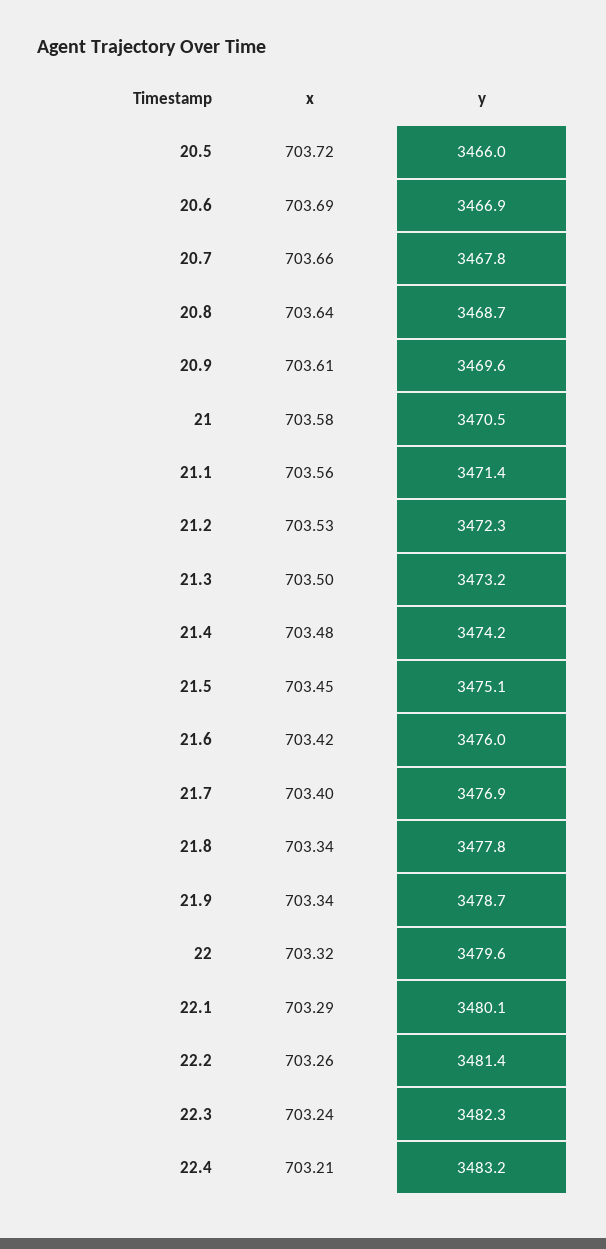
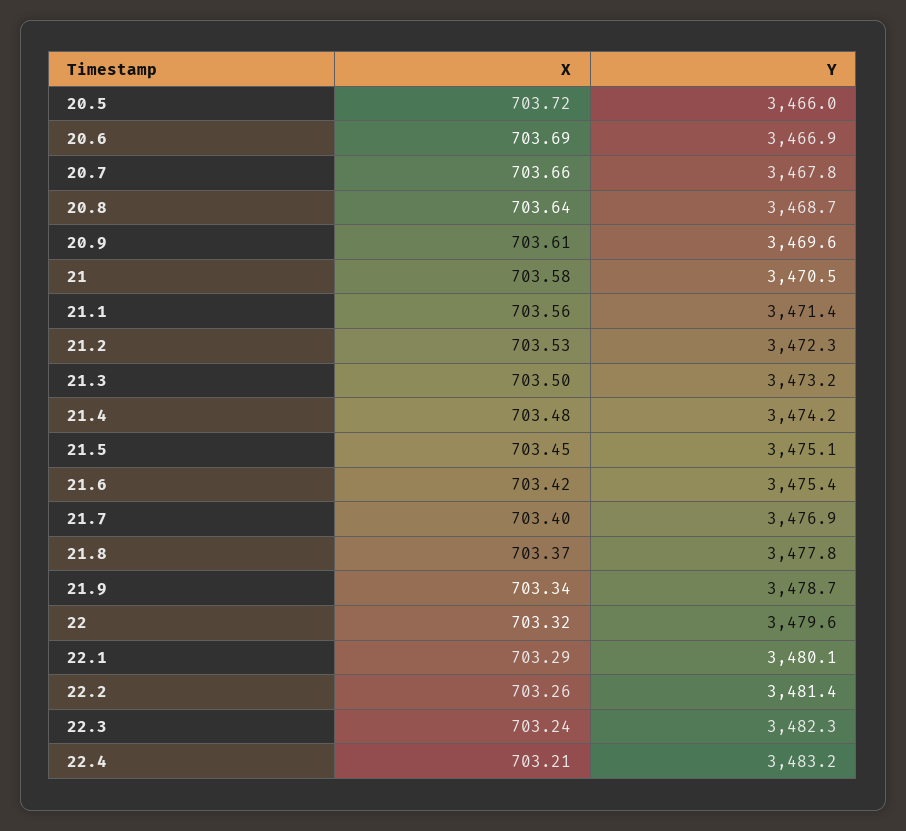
  {
    "x": {
      "20.5": 703.72,
      "20.6": 703.69,
      "20.7": 703.66,
      "20.8": 703.64,
      "20.9": 703.61,
      "21": 703.58,
      "21.1": 703.56,
      "21.2": 703.53,
      "21.3": 703.5,
      "21.4": 703.48,
      "21.5": 703.45,
      "21.6": 703.42,
      "21.7": 703.4,
-     "21.8": 703.34,
+     "21.8": 703.37,
      "21.9": 703.34,
      "22": 703.32,
      "22.1": 703.29,
      "22.2": 703.26,
      "22.3": 703.24,
      "22.4": 703.21
    },
    "y": {
      "20.5": 3466,
      "20.6": 3466.9,
      "20.7": 3467.8,
      "20.8": 3468.7,
      "20.9": 3469.6,
      "21": 3470.5,
      "21.1": 3471.4,
      "21.2": 3472.3,
      "21.3": 3473.2,
      "21.4": 3474.2,
      "21.5": 3475.1,
-     "21.6": 3476,
+     "21.6": 3475.4,
      "21.7": 3476.9,
      "21.8": 3477.8,
      "21.9": 3478.7,
      "22": 3479.6,
      "22.1": 3480.1,
      "22.2": 3481.4,
      "22.3": 3482.3,
      "22.4": 3483.2
    }
  }

